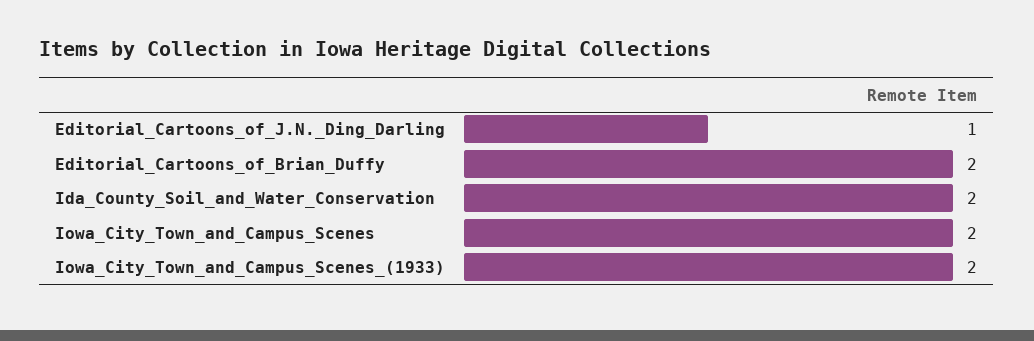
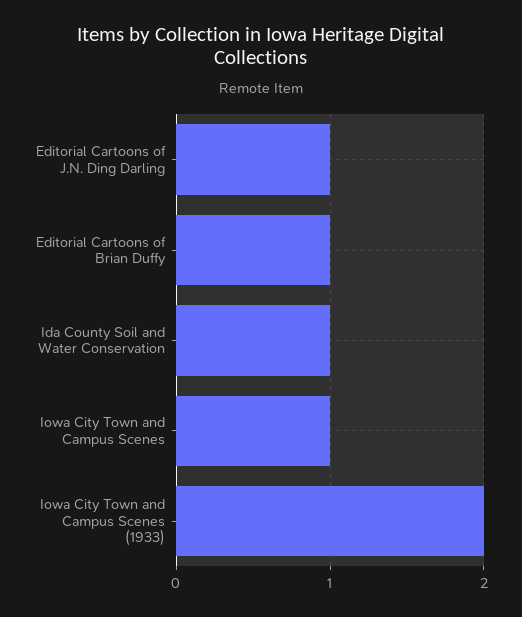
  {
    "Editorial_Cartoons_of_J.N._Ding_Darling": 1,
-   "Editorial_Cartoons_of_Brian_Duffy": 2,
+   "Editorial_Cartoons_of_Brian_Duffy": 1,
-   "Ida_County_Soil_and_Water_Conservation": 2,
+   "Ida_County_Soil_and_Water_Conservation": 1,
-   "Iowa_City_Town_and_Campus_Scenes": 2,
+   "Iowa_City_Town_and_Campus_Scenes": 1,
    "Iowa_City_Town_and_Campus_Scenes_(1933)": 2
  }

